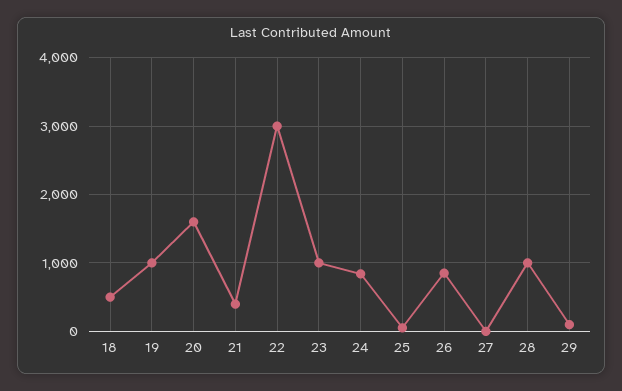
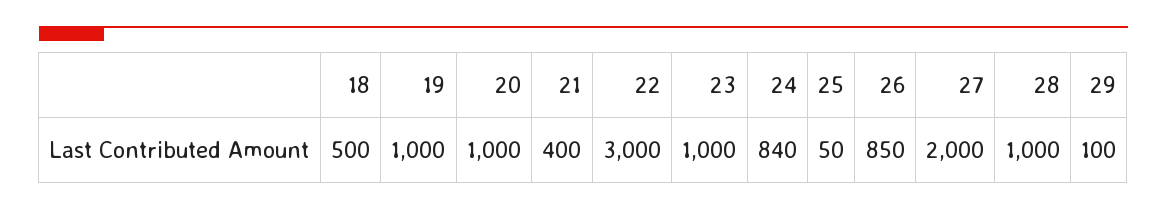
  {
    "18": 500,
    "19": 1000,
-   "20": 1600,
+   "20": 1000,
    "21": 400,
    "22": 3000,
    "23": 1000,
    "24": 840,
    "25": 50,
    "26": 850,
-   "27": 0,
+   "27": 2000,
    "28": 1000,
    "29": 100
  }

